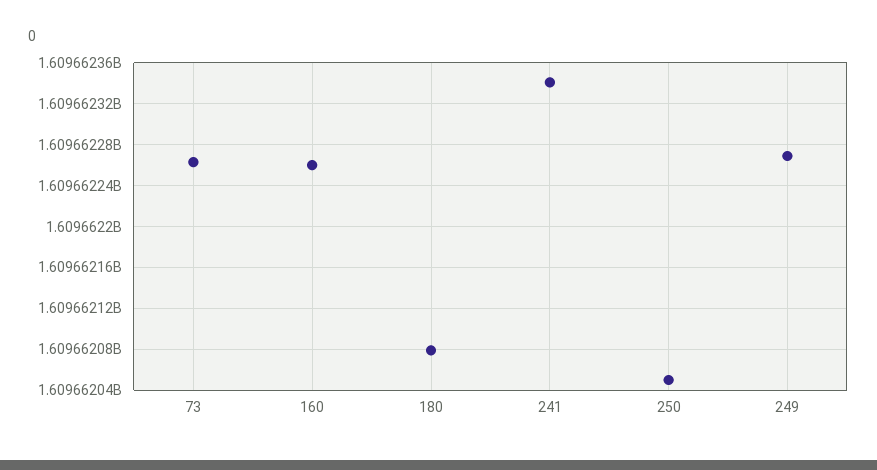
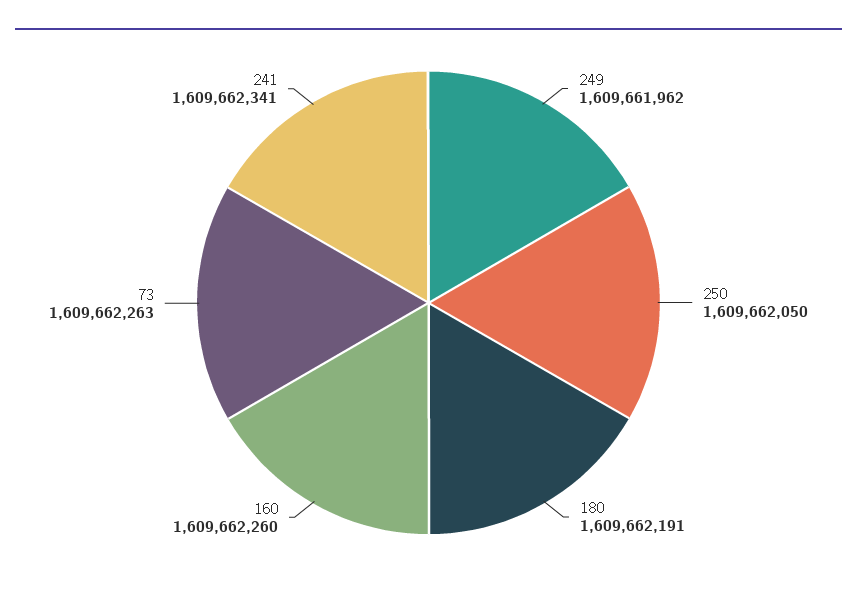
  {
    "73": 1609662263,
    "160": 1609662260,
-   "180": 1609662080,
+   "180": 1609662191,
    "241": 1609662341,
    "250": 1609662050,
-   "249": 1609662270
+   "249": 1609661962
  }

